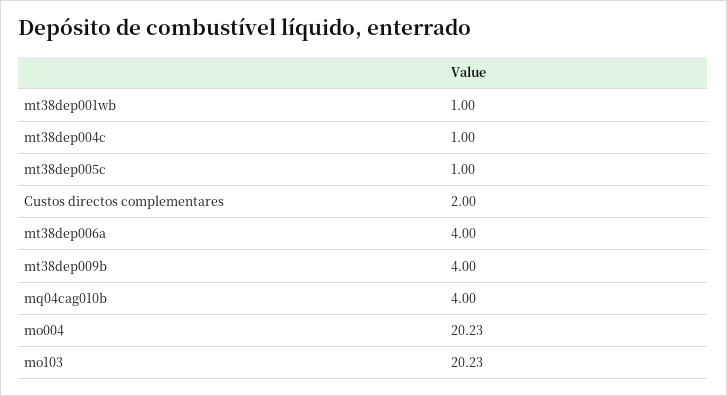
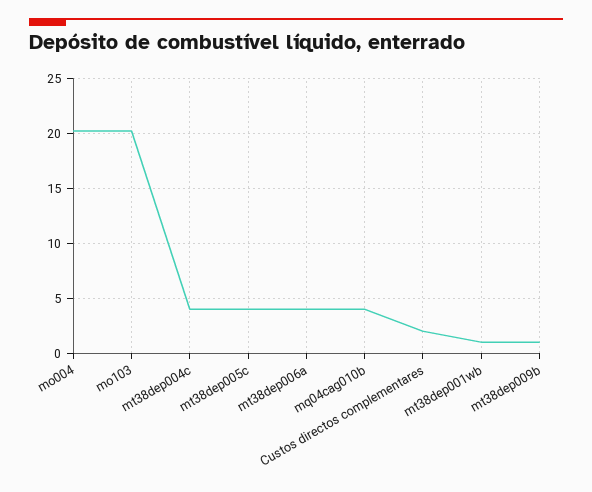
  {
    "mt38dep001wb": 1,
-   "mt38dep004c": 1,
+   "mt38dep004c": 4,
-   "mt38dep005c": 1,
+   "mt38dep005c": 4,
    "Custos directos complementares": 2,
    "mt38dep006a": 4,
-   "mt38dep009b": 4,
+   "mt38dep009b": 1,
    "mq04cag010b": 4,
    "mo004": 20.23,
    "mo103": 20.23
  }

